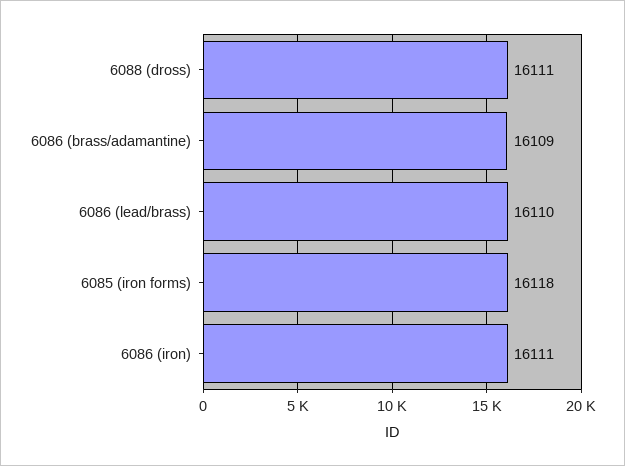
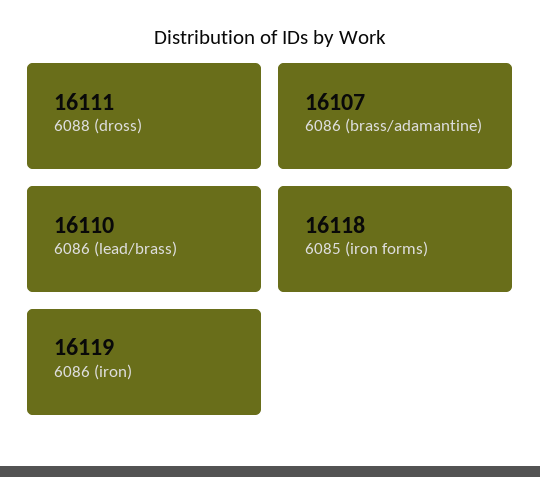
  {
    "6088 (dross)": 16111,
-   "6086 (brass/adamantine)": 16109,
+   "6086 (brass/adamantine)": 16107,
    "6086 (lead/brass)": 16110,
    "6085 (iron forms)": 16118,
-   "6086 (iron)": 16111
+   "6086 (iron)": 16119
  }

